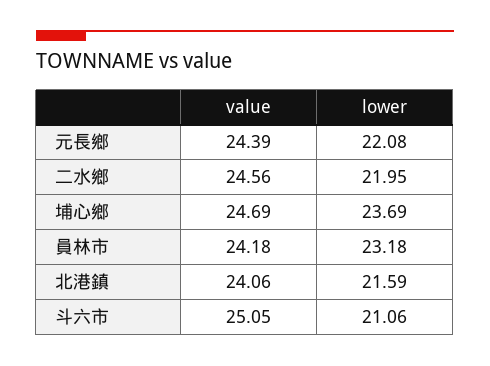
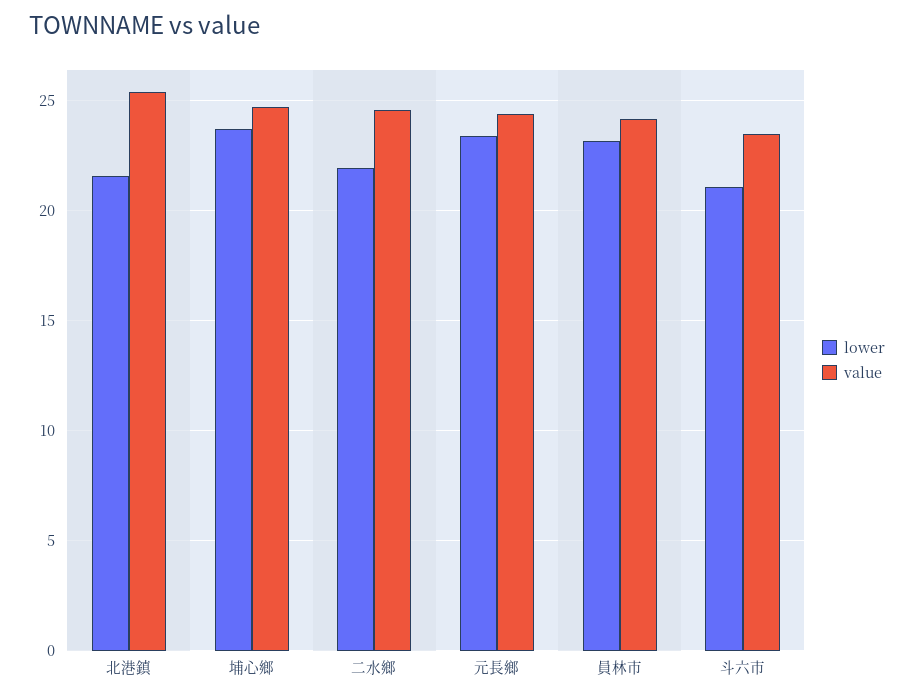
  {
    "value": {
      "元長鄉": 24.39,
      "二水鄉": 24.56,
      "埔心鄉": 24.69,
      "員林市": 24.18,
-     "北港鎮": 24.06,
+     "北港鎮": 25.5,
-     "斗六市": 25.05
+     "斗六市": 23.5
    },
    "lower": {
-     "元長鄉": 22.08,
+     "元長鄉": 23.5,
      "二水鄉": 21.95,
      "埔心鄉": 23.69,
      "員林市": 23.18,
      "北港鎮": 21.59,
      "斗六市": 21.06
    }
  }

